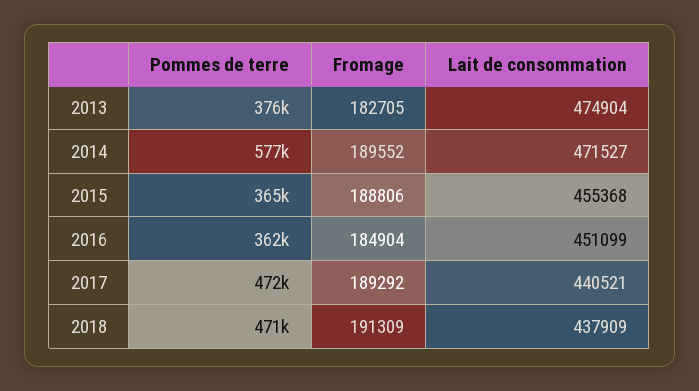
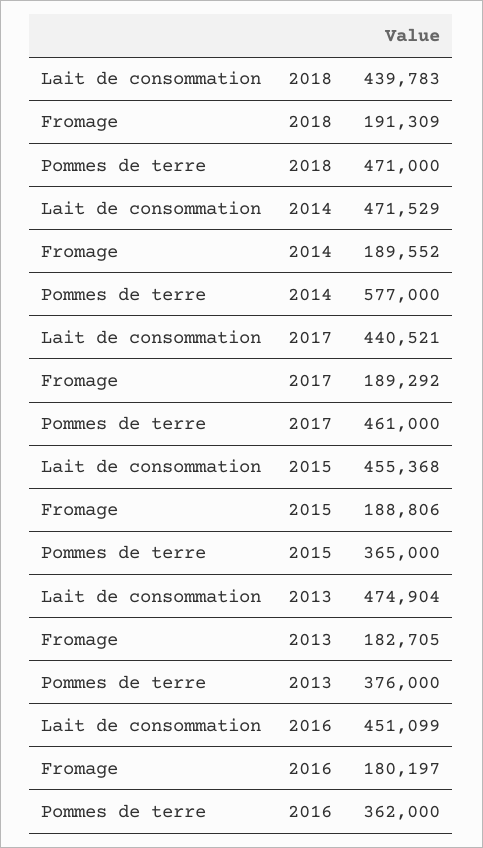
  {
    "Pommes de terre": {
      "2013": 376000,
      "2014": 577000,
      "2015": 365000,
      "2016": 362000,
-     "2017": 472000,
+     "2017": 461000,
      "2018": 471000
    },
    "Fromage": {
      "2013": 182705,
      "2014": 189552,
      "2015": 188806,
-     "2016": 184904,
+     "2016": 180197,
      "2017": 189292,
      "2018": 191309
    },
    "Lait de consommation": {
      "2013": 474904,
-     "2014": 471527,
+     "2014": 471529,
      "2015": 455368,
      "2016": 451099,
      "2017": 440521,
-     "2018": 437909
+     "2018": 439783
    }
  }

